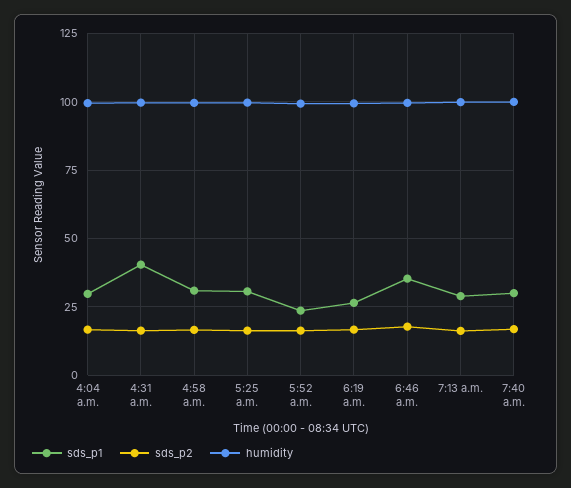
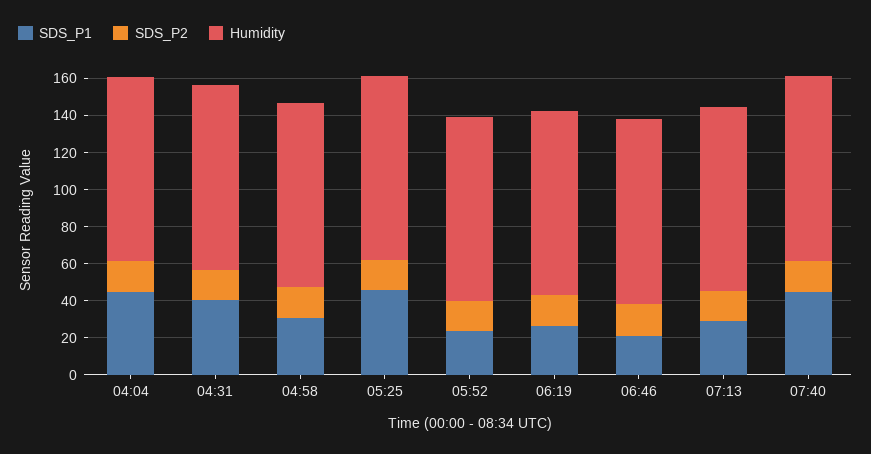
  {
    "sds_p1": {
-     "4:04 a.m.": 30,
+     "4:04 a.m.": 45,
      "4:31 a.m.": 40,
      "4:58 a.m.": 30,
-     "5:25 a.m.": 30,
+     "5:25 a.m.": 45,
      "5:52 a.m.": 22.5,
      "6:19 a.m.": 27.5,
-     "6:46 a.m.": 35,
+     "6:46 a.m.": 20,
      "7:13 a.m.": 30,
-     "7:40 a.m.": 30
+     "7:40 a.m.": 45
    },
    "sds_p2": {
      "4:04 a.m.": 17.5,
      "4:31 a.m.": 17.5,
      "4:58 a.m.": 17.5,
      "5:25 a.m.": 17.5,
      "5:52 a.m.": 17.5,
      "6:19 a.m.": 17.5,
      "6:46 a.m.": 17.5,
      "7:13 a.m.": 15,
      "7:40 a.m.": 17.5
    },
    "humidity": {
      "4:04 a.m.": 100,
      "4:31 a.m.": 100,
      "4:58 a.m.": 100,
      "5:25 a.m.": 100,
      "5:52 a.m.": 100,
      "6:19 a.m.": 100,
      "6:46 a.m.": 100,
      "7:13 a.m.": 100,
      "7:40 a.m.": 100
    }
  }

